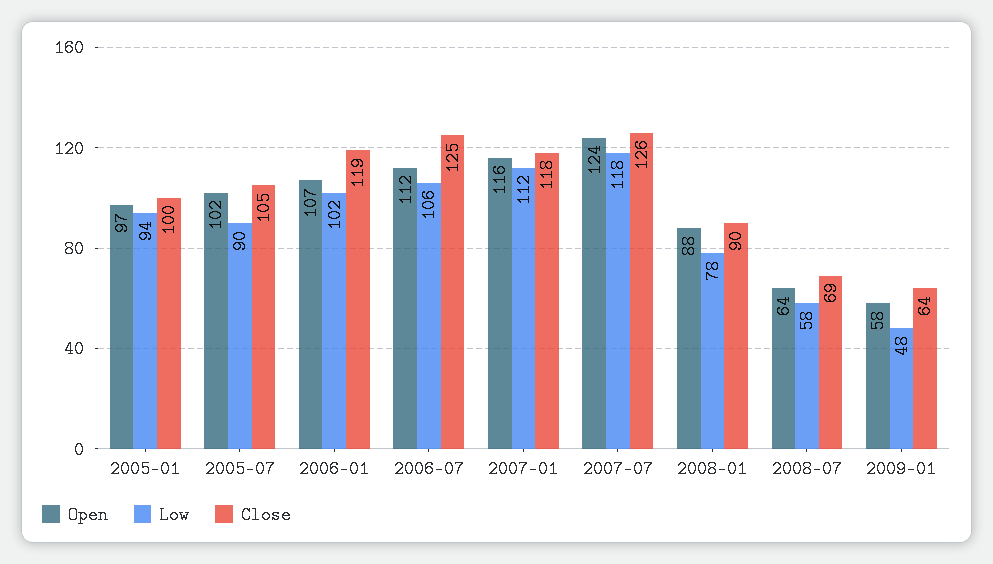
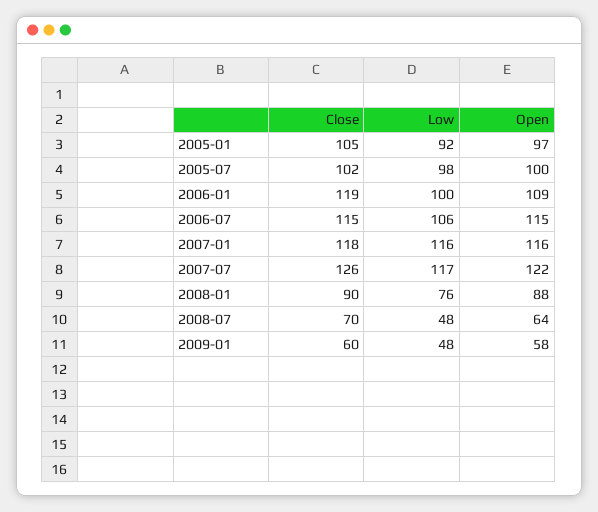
  {
    "Open": {
      "2005-01": 97,
-     "2005-07": 102,
+     "2005-07": 100,
-     "2006-01": 107,
+     "2006-01": 109,
-     "2006-07": 112,
+     "2006-07": 115,
      "2007-01": 116,
-     "2007-07": 124,
+     "2007-07": 122,
      "2008-01": 88,
      "2008-07": 64,
      "2009-01": 58
    },
    "Low": {
-     "2005-01": 94,
+     "2005-01": 92,
-     "2005-07": 90,
+     "2005-07": 98,
-     "2006-01": 102,
+     "2006-01": 100,
      "2006-07": 106,
-     "2007-01": 112,
+     "2007-01": 116,
-     "2007-07": 118,
+     "2007-07": 117,
-     "2008-01": 78,
+     "2008-01": 76,
-     "2008-07": 58,
+     "2008-07": 48,
      "2009-01": 48
    },
    "Close": {
-     "2005-01": 100,
+     "2005-01": 105,
-     "2005-07": 105,
+     "2005-07": 102,
      "2006-01": 119,
-     "2006-07": 125,
+     "2006-07": 115,
      "2007-01": 118,
      "2007-07": 126,
      "2008-01": 90,
-     "2008-07": 69,
+     "2008-07": 70,
-     "2009-01": 64
+     "2009-01": 60
    }
  }

